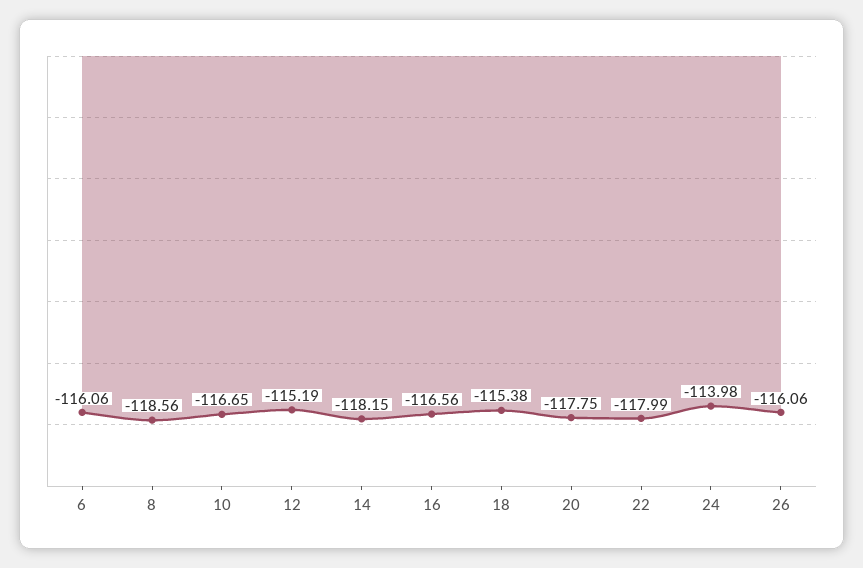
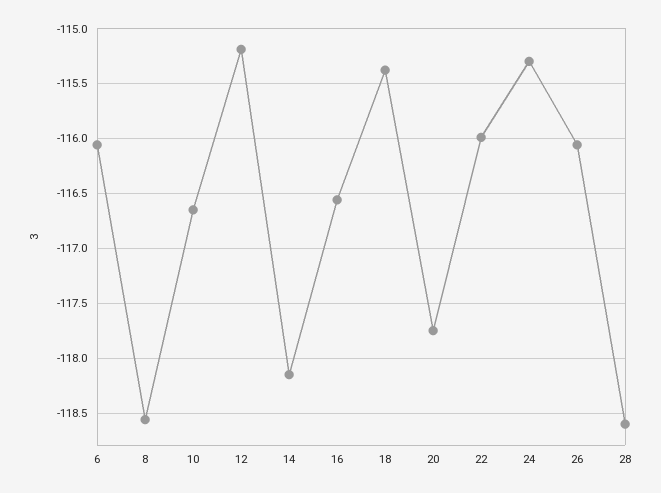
  {
    "6": -116.06,
    "8": -118.56,
    "10": -116.65,
    "12": -115.19,
    "14": -118.15,
    "16": -116.56,
    "18": -115.38,
    "20": -117.75,
-   "22": -117.99,
+   "22": -116,
-   "24": -113.98,
+   "24": -115.3,
-   "26": -116.06
+   "26": -116.06,
+   "28": -118.6
  }

